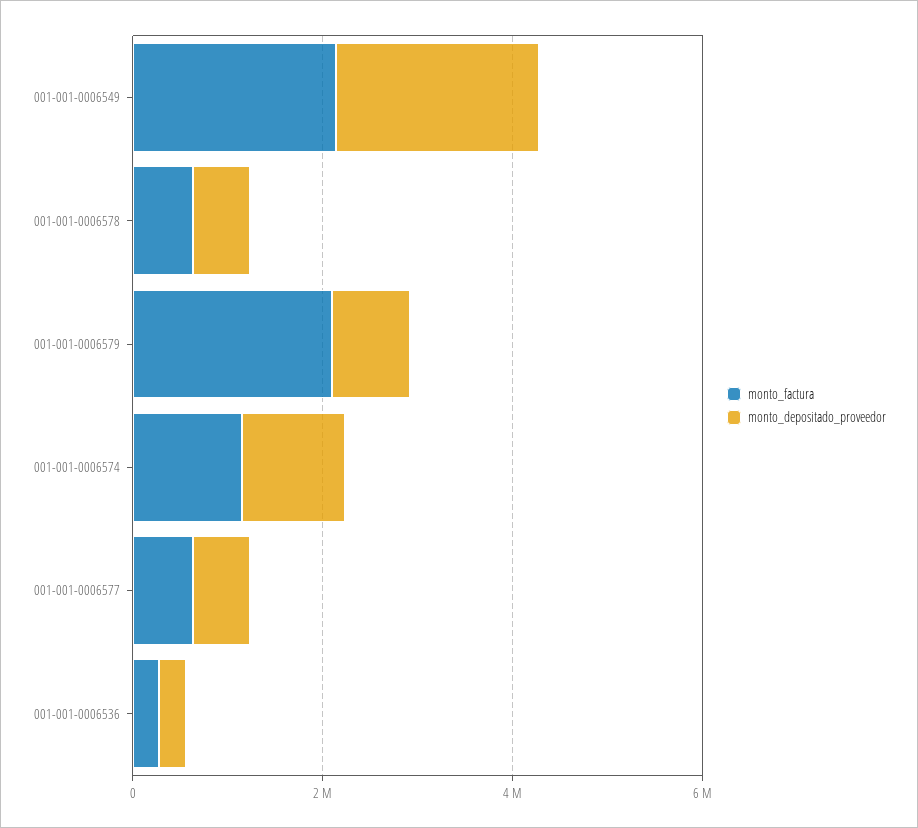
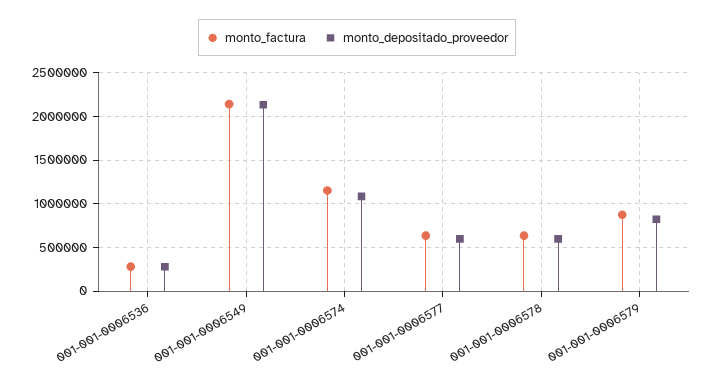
  {
    "monto_factura": {
      "001-001-0006549": 2100000,
      "001-001-0006578": 600000,
-     "001-001-0006579": 2000000,
+     "001-001-0006579": 900000,
      "001-001-0006574": 1200000,
      "001-001-0006577": 600000,
      "001-001-0006536": 300000
    },
    "monto_depositado_proveedor": {
      "001-001-0006549": 2100000,
      "001-001-0006578": 600000,
      "001-001-0006579": 800000,
      "001-001-0006574": 1100000,
      "001-001-0006577": 600000,
      "001-001-0006536": 300000
    }
  }

